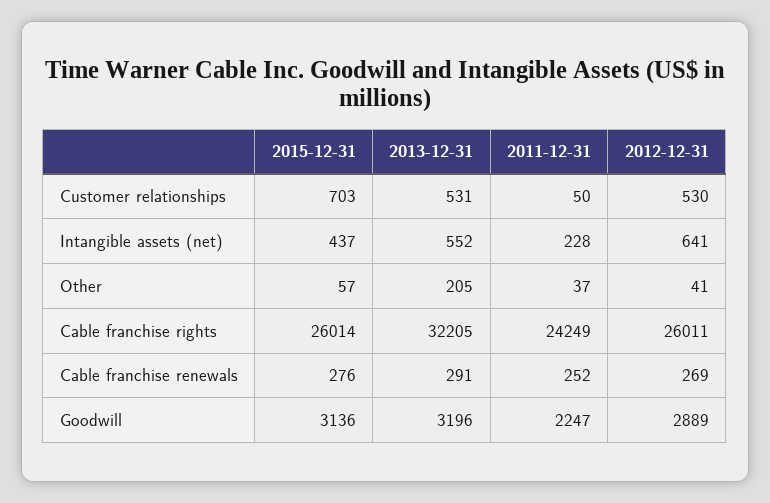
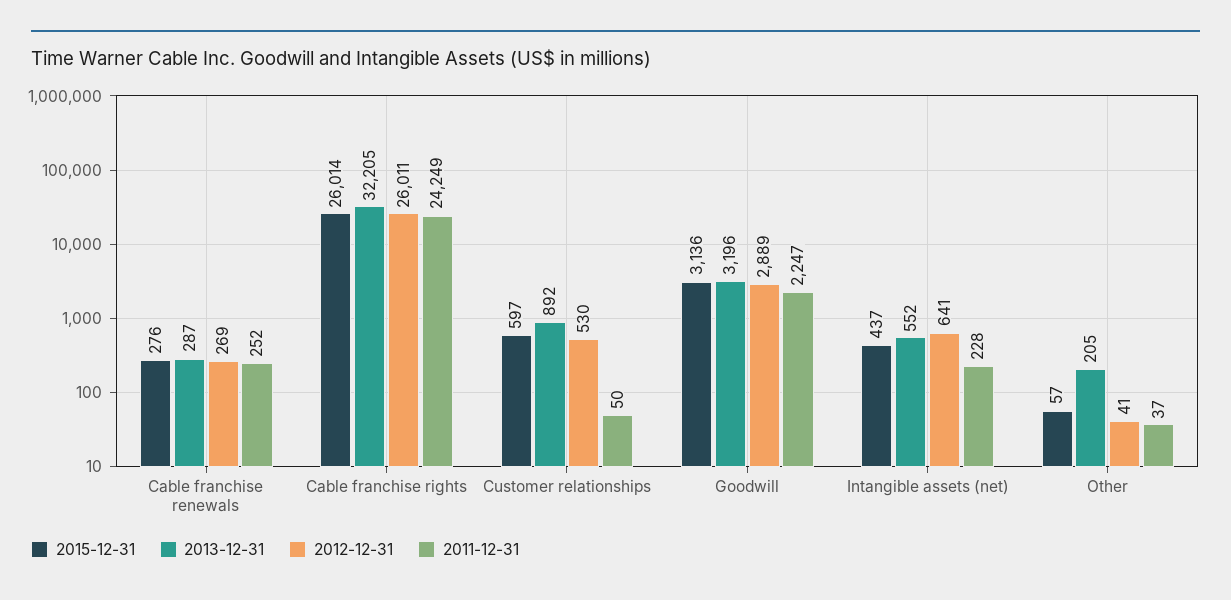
  {
    "2015-12-31": {
-     "Customer relationships": 703,
+     "Customer relationships": 597,
      "Intangible assets (net)": 437,
      "Other": 57,
      "Cable franchise rights": 26014,
      "Cable franchise renewals": 276,
      "Goodwill": 3136
    },
    "2013-12-31": {
-     "Customer relationships": 531,
+     "Customer relationships": 892,
      "Intangible assets (net)": 552,
      "Other": 205,
      "Cable franchise rights": 32205,
-     "Cable franchise renewals": 291,
+     "Cable franchise renewals": 287,
      "Goodwill": 3196
    },
    "2011-12-31": {
      "Customer relationships": 50,
      "Intangible assets (net)": 228,
      "Other": 37,
      "Cable franchise rights": 24249,
      "Cable franchise renewals": 252,
      "Goodwill": 2247
    },
    "2012-12-31": {
      "Customer relationships": 530,
      "Intangible assets (net)": 641,
      "Other": 41,
      "Cable franchise rights": 26011,
      "Cable franchise renewals": 269,
      "Goodwill": 2889
    }
  }

